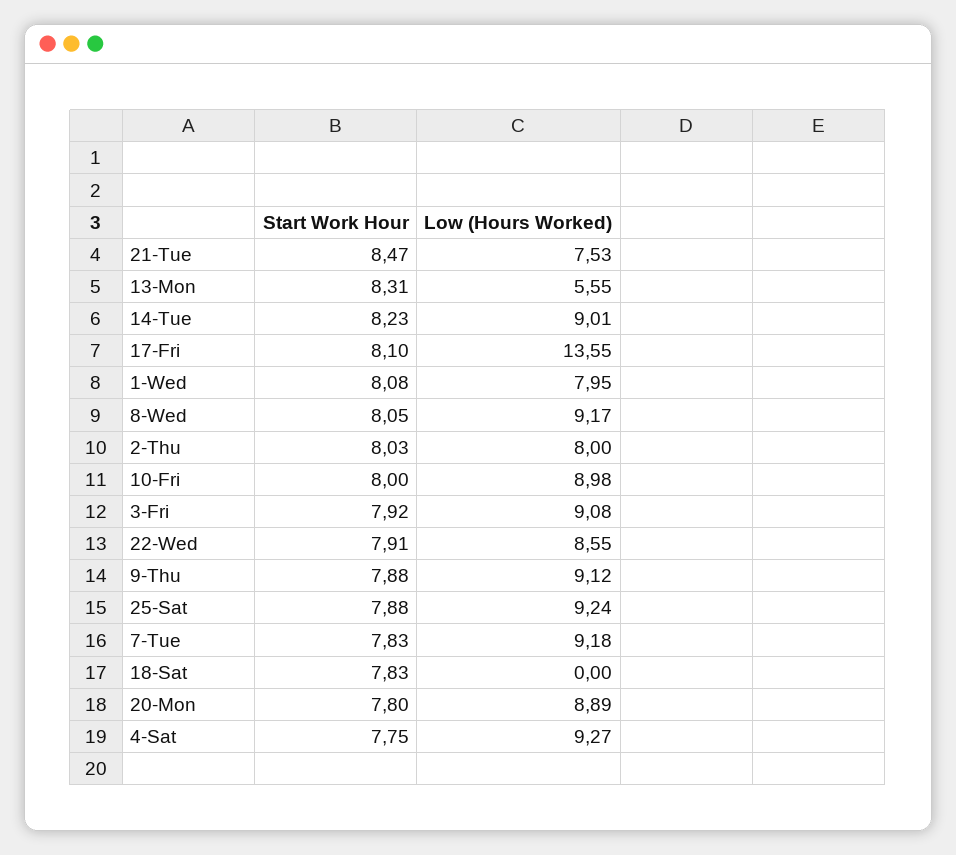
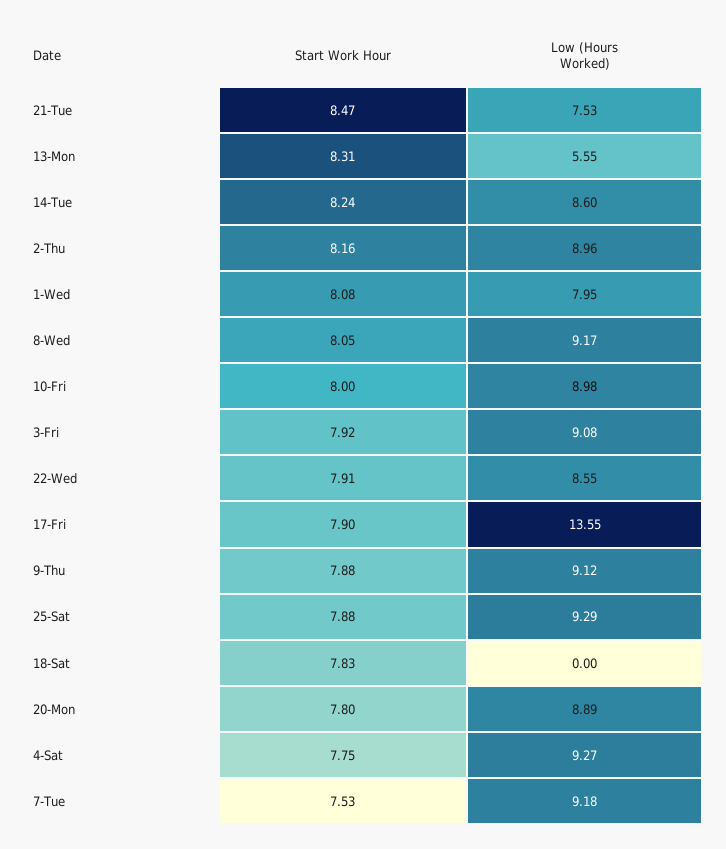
  {
    "Start Work Hour": {
      "21-Tue": 8.47,
      "13-Mon": 8.31,
-     "14-Tue": 8.23,
+     "14-Tue": 8.24,
-     "17-Fri": 8.1,
+     "17-Fri": 7.9,
      "1-Wed": 8.08,
      "8-Wed": 8.05,
-     "2-Thu": 8.03,
+     "2-Thu": 8.16,
      "10-Fri": 8,
      "3-Fri": 7.92,
      "22-Wed": 7.91,
      "9-Thu": 7.88,
      "25-Sat": 7.88,
-     "7-Tue": 7.83,
+     "7-Tue": 7.53,
      "18-Sat": 7.83,
      "20-Mon": 7.8,
      "4-Sat": 7.75
    },
    "Low (Hours Worked)": {
      "21-Tue": 7.53,
      "13-Mon": 5.55,
-     "14-Tue": 9.01,
+     "14-Tue": 8.6,
      "17-Fri": 13.55,
      "1-Wed": 7.95,
      "8-Wed": 9.17,
-     "2-Thu": 8,
+     "2-Thu": 8.96,
      "10-Fri": 8.98,
      "3-Fri": 9.08,
      "22-Wed": 8.55,
      "9-Thu": 9.12,
-     "25-Sat": 9.24,
+     "25-Sat": 9.29,
      "7-Tue": 9.18,
      "18-Sat": 0,
      "20-Mon": 8.89,
      "4-Sat": 9.27
    }
  }

